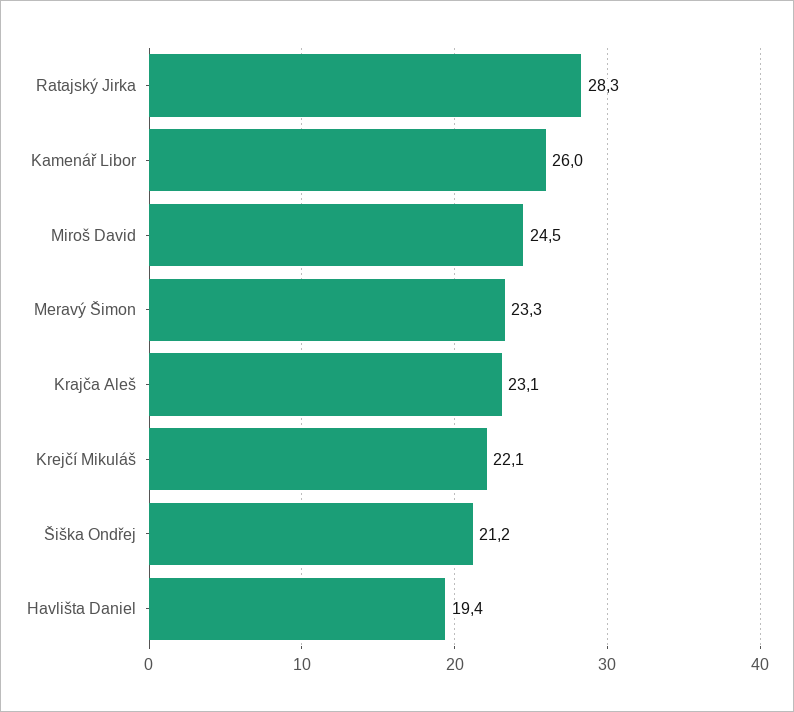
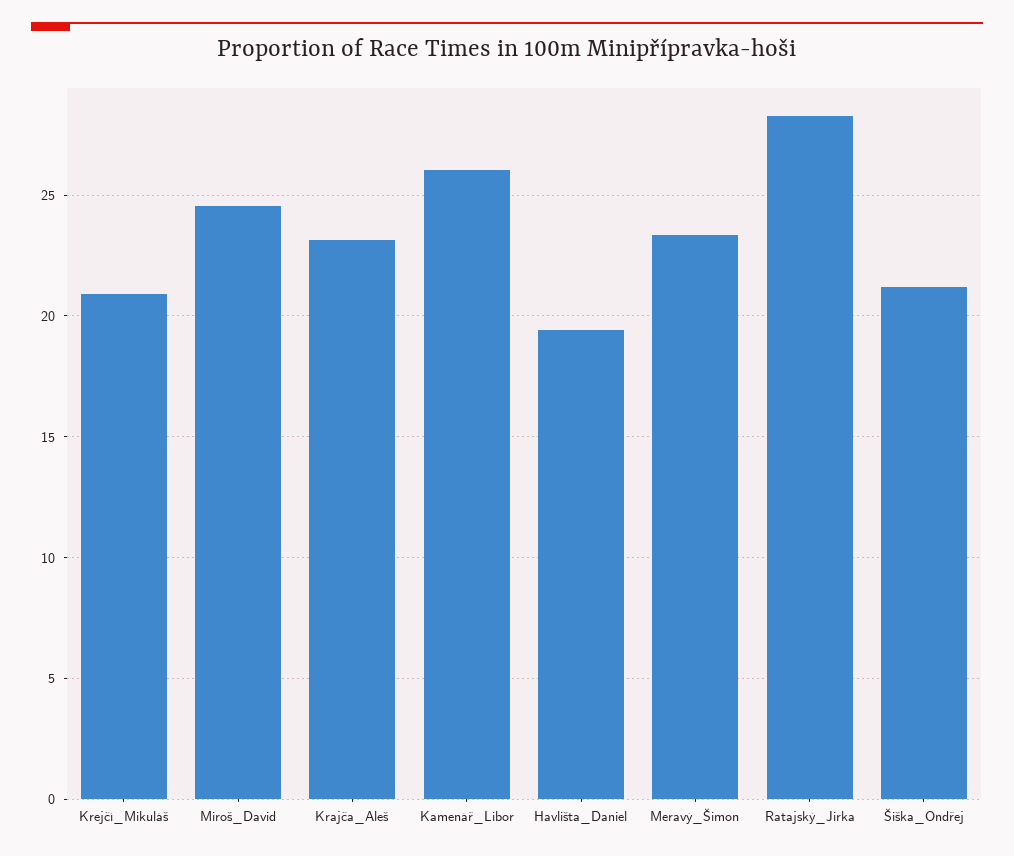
  {
    "Ratajský Jirka": 28.3,
    "Kamenář Libor": 26,
    "Miroš David": 24.5,
    "Meravý Šimon": 23.3,
    "Krajča Aleš": 23.1,
-   "Krejčí Mikuláš": 22.1,
+   "Krejčí Mikuláš": 21,
    "Šiška Ondřej": 21.2,
    "Havlišta Daniel": 19.4
  }

